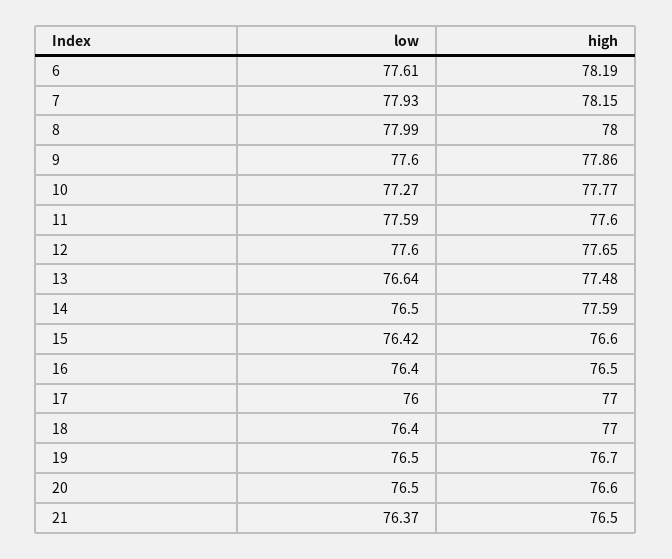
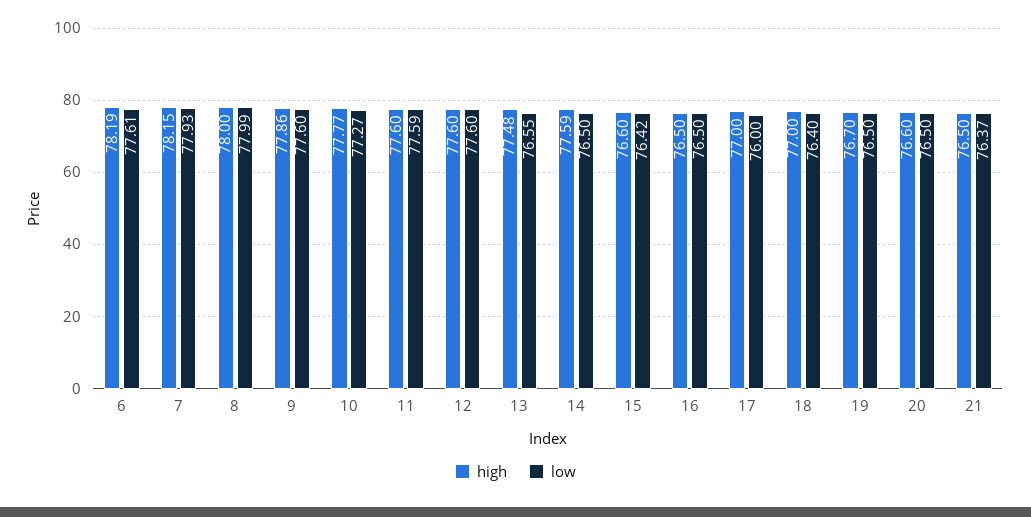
  {
    "low": {
      "6": 77.61,
      "7": 77.93,
      "8": 77.99,
      "9": 77.6,
      "10": 77.27,
      "11": 77.59,
      "12": 77.6,
-     "13": 76.64,
+     "13": 76.55,
      "14": 76.5,
      "15": 76.42,
-     "16": 76.4,
+     "16": 76.5,
      "17": 76,
      "18": 76.4,
      "19": 76.5,
      "20": 76.5,
      "21": 76.37
    },
    "high": {
      "6": 78.19,
      "7": 78.15,
      "8": 78,
      "9": 77.86,
      "10": 77.77,
      "11": 77.6,
-     "12": 77.65,
+     "12": 77.6,
      "13": 77.48,
      "14": 77.59,
      "15": 76.6,
      "16": 76.5,
      "17": 77,
      "18": 77,
      "19": 76.7,
      "20": 76.6,
      "21": 76.5
    }
  }

